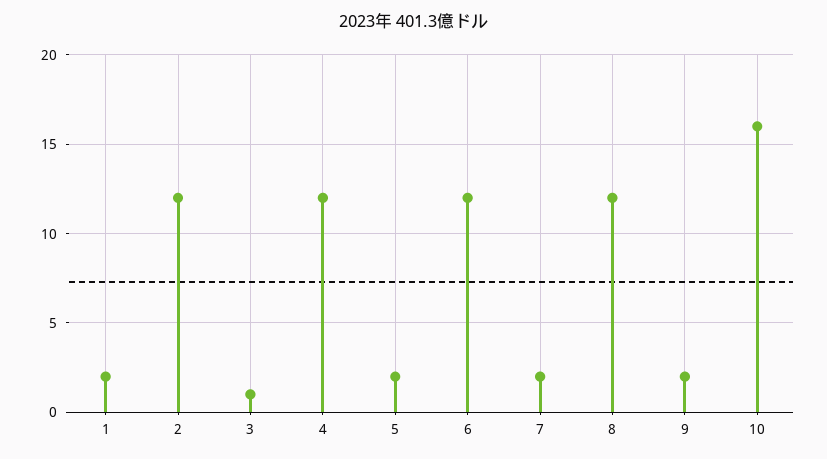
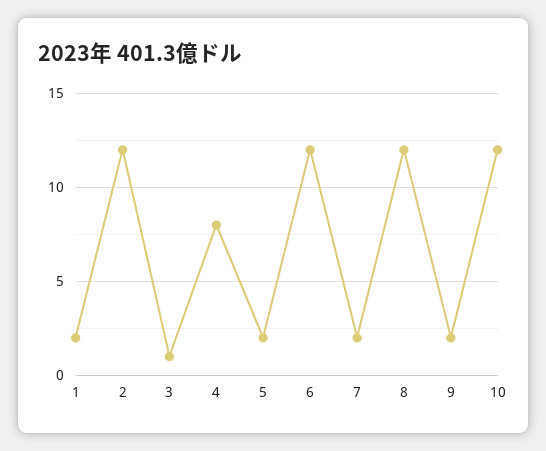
  {
    "1": 2,
    "2": 12,
    "3": 1,
-   "4": 12,
+   "4": 8,
    "5": 2,
    "6": 12,
    "7": 2,
    "8": 12,
    "9": 2,
-   "10": 16
+   "10": 12
  }

